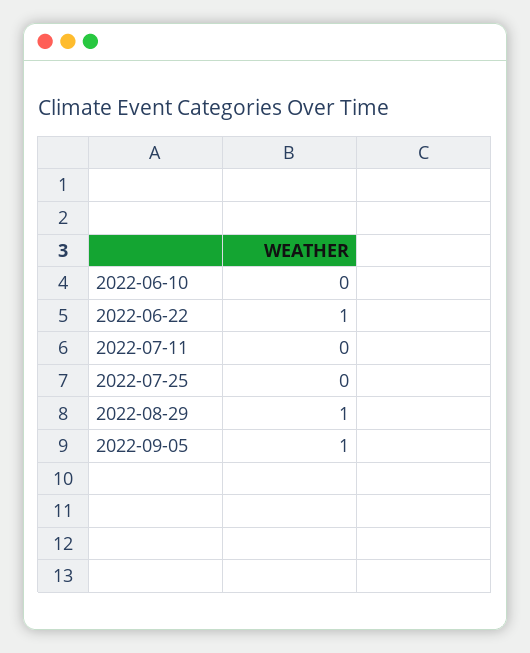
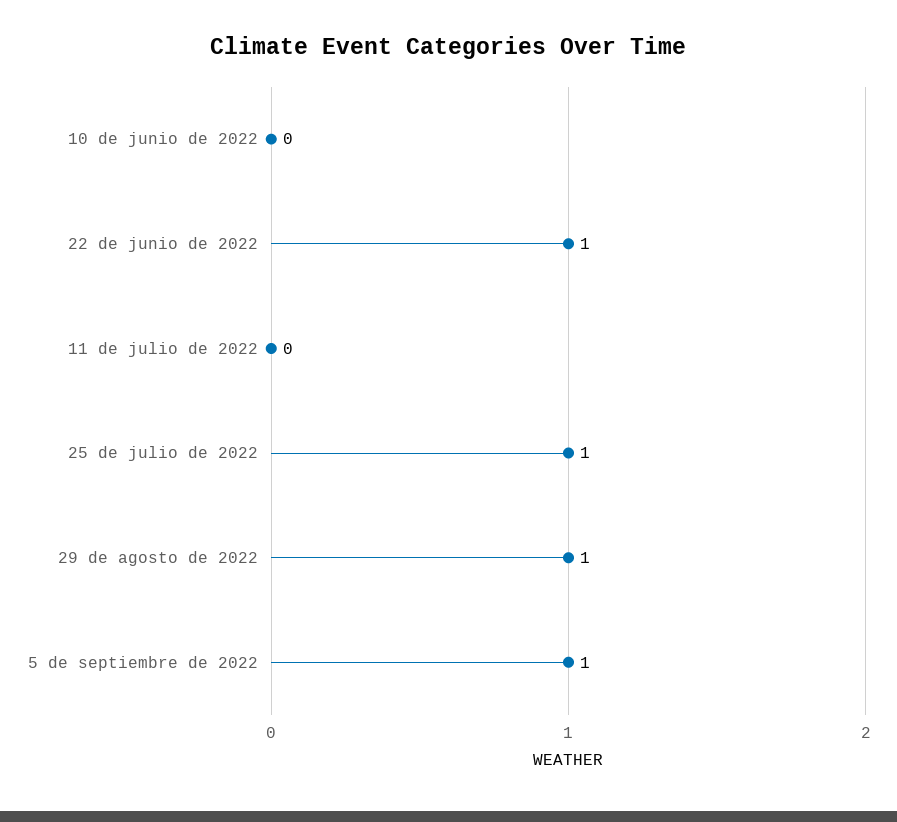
  {
    "2022-06-10": 0,
    "2022-06-22": 1,
    "2022-07-11": 0,
-   "2022-07-25": 0,
+   "2022-07-25": 1,
    "2022-08-29": 1,
    "2022-09-05": 1
  }

